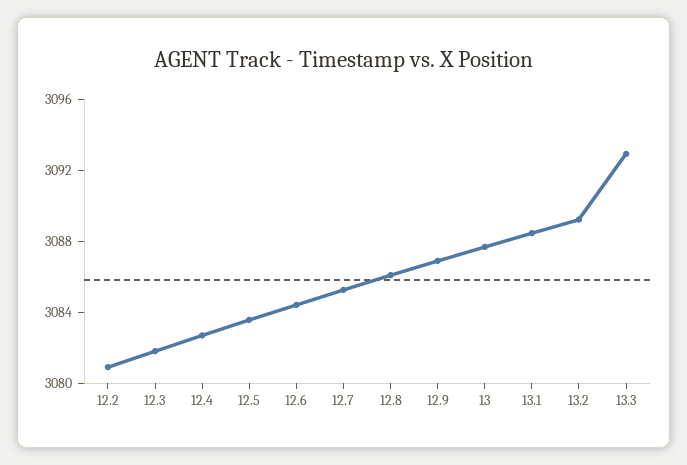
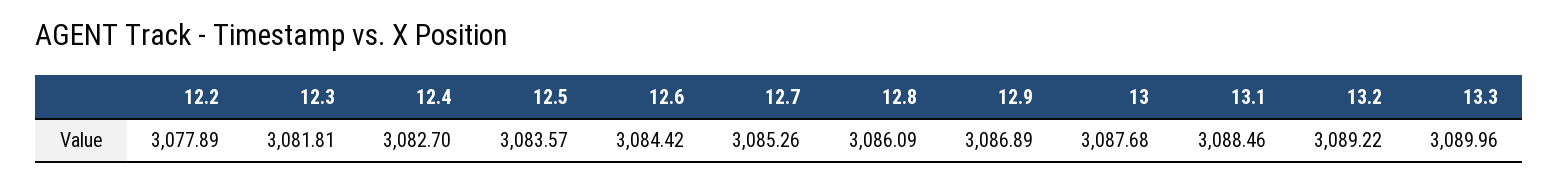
  {
-   "12.2": 3081,
+   "12.2": 3077.89,
    "12.3": 3081.81,
    "12.4": 3082.7,
    "12.5": 3083.57,
    "12.6": 3084.42,
    "12.7": 3085.26,
    "12.8": 3086.09,
    "12.9": 3086.89,
    "13": 3087.68,
    "13.1": 3088.46,
    "13.2": 3089.22,
-   "13.3": 3093
+   "13.3": 3089.96
  }

